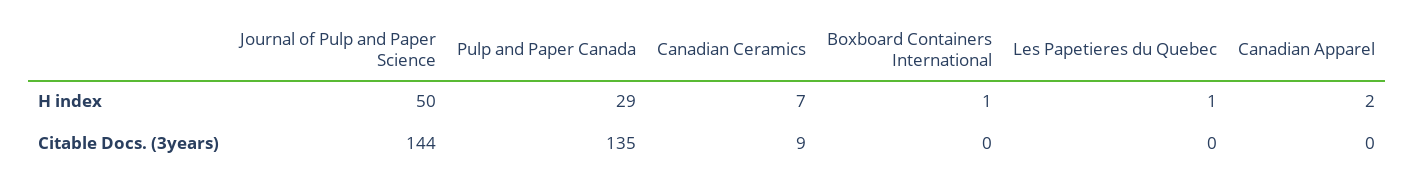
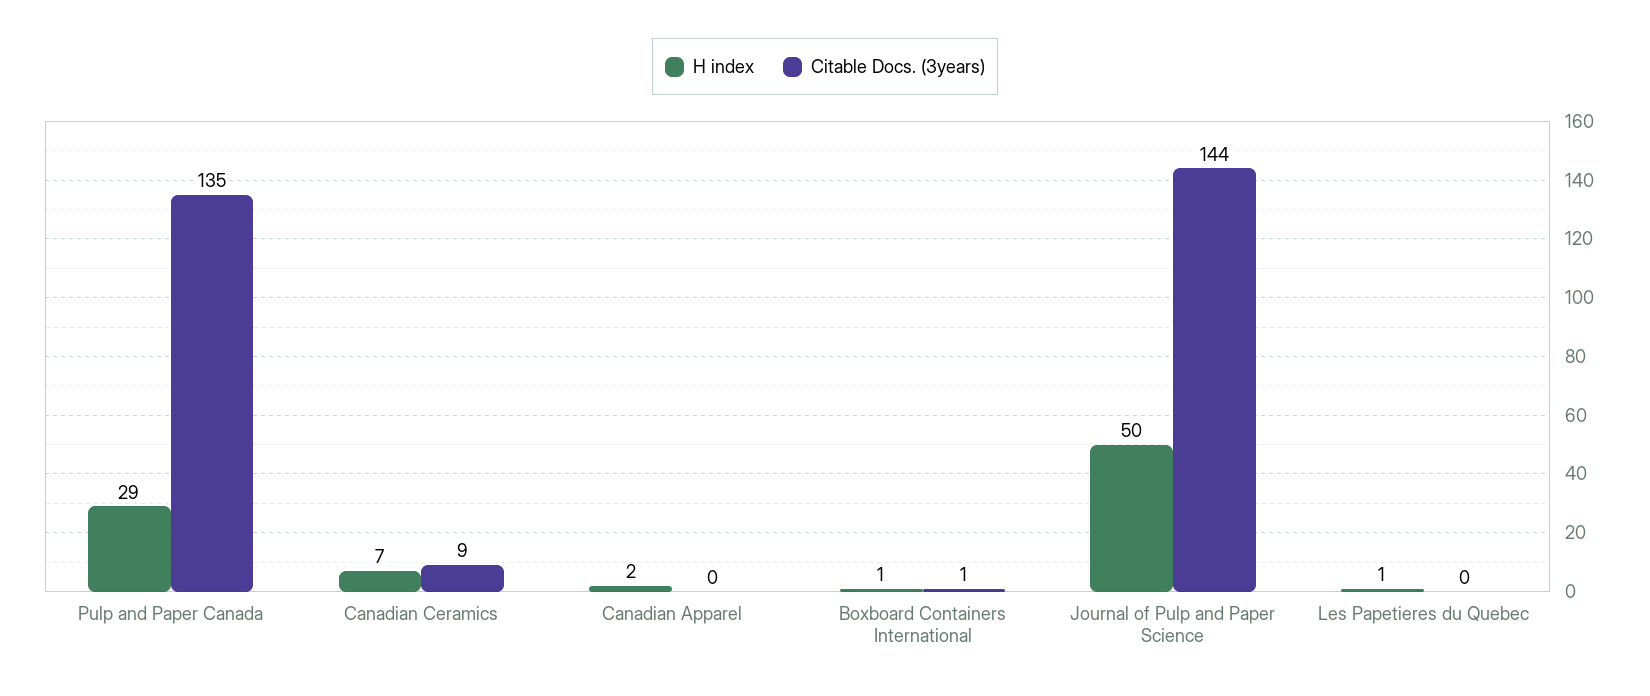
  {
    "H index": {
      "Journal of Pulp and Paper Science": 50,
      "Pulp and Paper Canada": 29,
      "Canadian Ceramics": 7,
      "Boxboard Containers International": 1,
      "Les Papetieres du Quebec": 1,
      "Canadian Apparel": 2
    },
    "Citable Docs. (3years)": {
      "Journal of Pulp and Paper Science": 144,
      "Pulp and Paper Canada": 135,
      "Canadian Ceramics": 9,
-     "Boxboard Containers International": 0,
+     "Boxboard Containers International": 1,
      "Les Papetieres du Quebec": 0,
      "Canadian Apparel": 0
    }
  }

